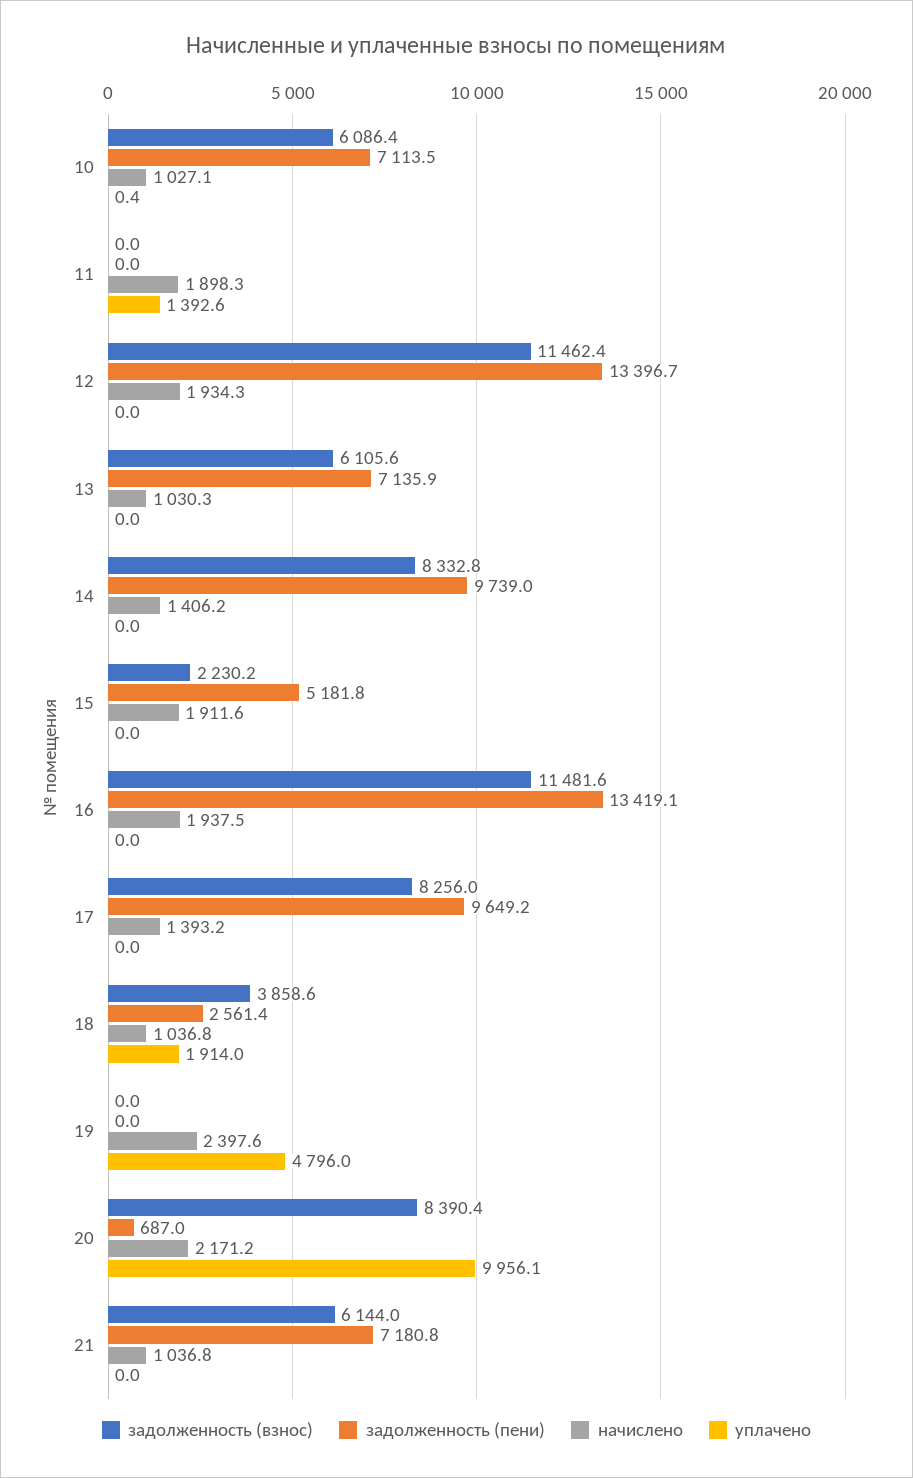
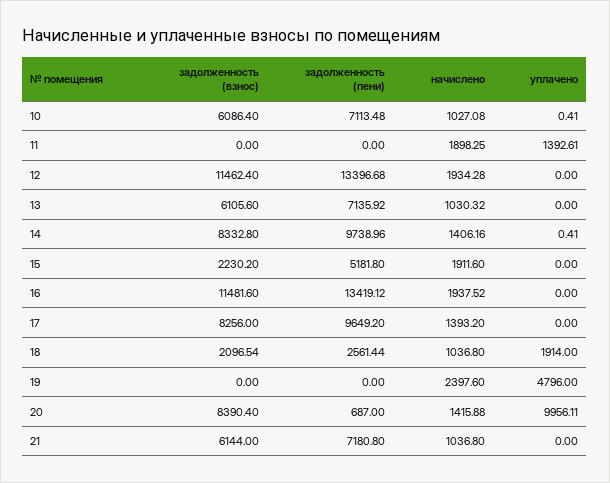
  {
    "задолженность (взнос)": {
      "10": 6086.4,
      "11": 0,
      "12": 11462.4,
      "13": 6105.6,
      "14": 8332.8,
      "15": 2230.2,
      "16": 11481.6,
      "17": 8256,
-     "18": 3858.6,
+     "18": 2096.54,
      "19": 0,
      "20": 8390.4,
      "21": 6144
    },
    "задолженность (пени)": {
      "10": 7113.48,
      "11": 0,
      "12": 13396.68,
      "13": 7135.92,
      "14": 9738.96,
      "15": 5181.8,
      "16": 13419.12,
      "17": 9649.2,
      "18": 2561.44,
      "19": 0,
      "20": 687,
      "21": 7180.8
    },
    "начислено": {
      "10": 1027.08,
      "11": 1898.25,
      "12": 1934.28,
      "13": 1030.32,
      "14": 1406.16,
      "15": 1911.6,
      "16": 1937.52,
      "17": 1393.2,
      "18": 1036.8,
      "19": 2397.6,
-     "20": 2171.2,
+     "20": 1415.88,
      "21": 1036.8
    },
    "уплачено": {
      "10": 0.41,
      "11": 1392.61,
      "12": 0,
      "13": 0,
-     "14": 0,
+     "14": 0.41,
      "15": 0,
      "16": 0,
      "17": 0,
      "18": 1914,
      "19": 4796,
      "20": 9956.11,
      "21": 0
    }
  }

